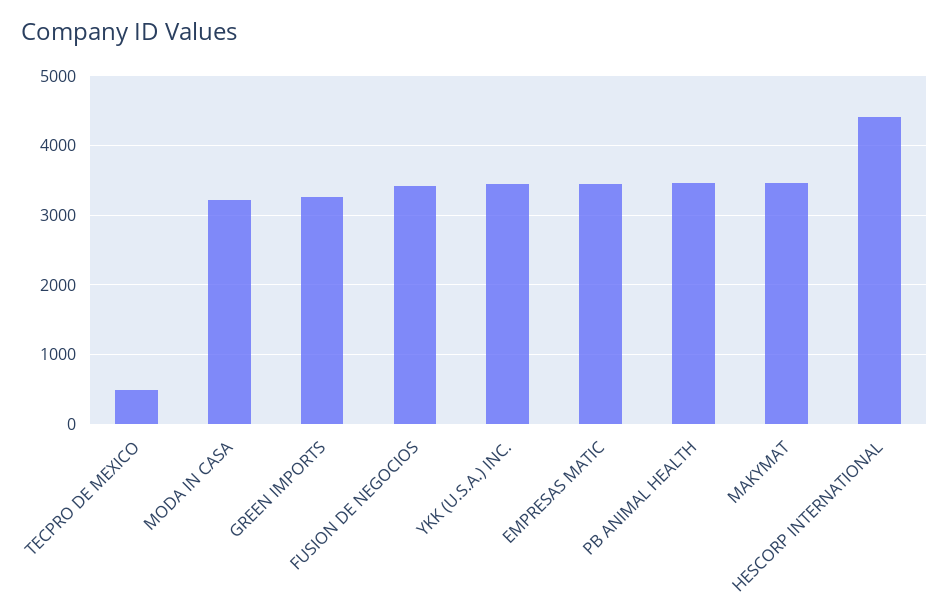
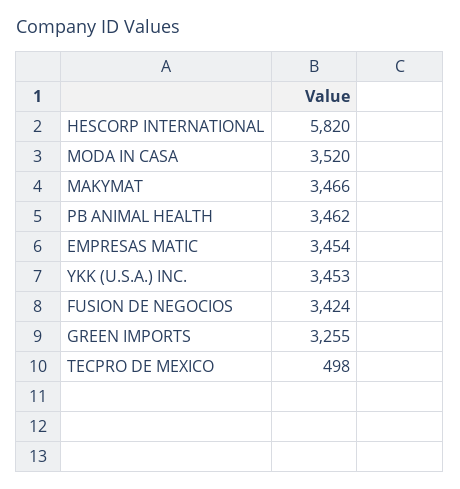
  {
    "TECPRO DE MEXICO": 498,
-   "MODA IN CASA": 3200,
+   "MODA IN CASA": 3520,
    "GREEN IMPORTS": 3255,
    "FUSION DE NEGOCIOS": 3424,
    "YKK (U.S.A.) INC.": 3453,
    "EMPRESAS MATIC": 3454,
    "PB ANIMAL HEALTH": 3462,
    "MAKYMAT": 3466,
-   "HESCORP INTERNATIONAL": 4400
+   "HESCORP INTERNATIONAL": 5820
  }

